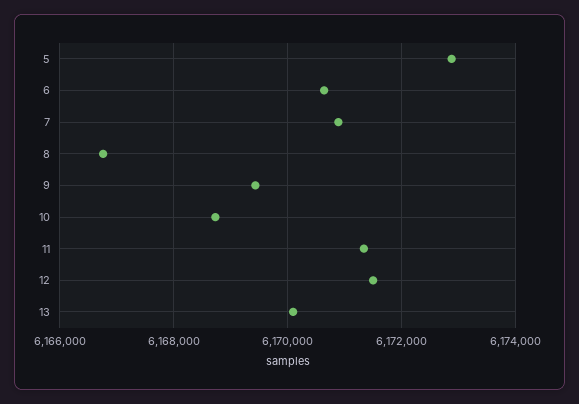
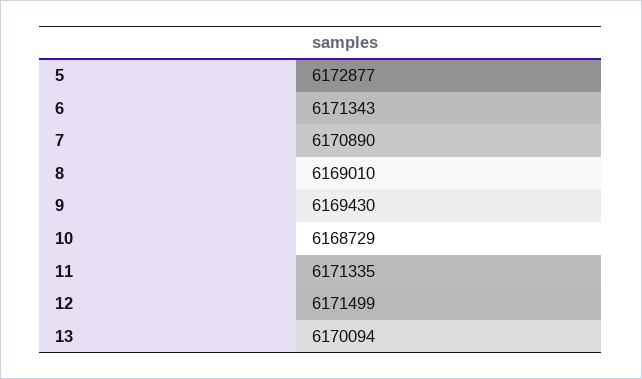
  {
    "5": 6172877,
-   "6": 6170600,
+   "6": 6171343,
    "7": 6170890,
-   "8": 6166800,
+   "8": 6169010,
    "9": 6169430,
    "10": 6168729,
    "11": 6171335,
    "12": 6171499,
    "13": 6170094
  }

